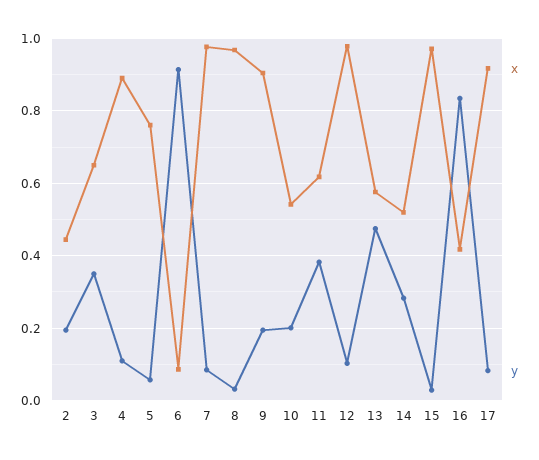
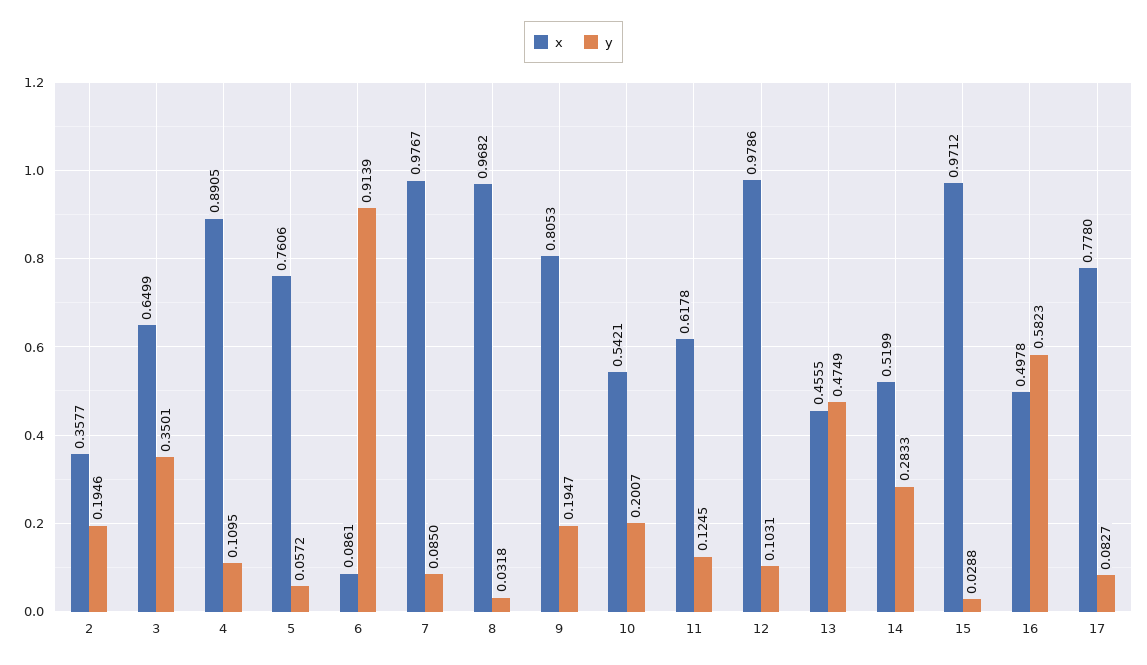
  {
    "x": {
-     "2": 0.44,
+     "2": 0.3577,
      "3": 0.6499,
      "4": 0.8905,
      "5": 0.7606,
      "6": 0.0861,
      "7": 0.9767,
      "8": 0.9682,
-     "9": 0.9,
+     "9": 0.8053,
      "10": 0.5421,
      "11": 0.6178,
      "12": 0.9786,
-     "13": 0.58,
+     "13": 0.4555,
      "14": 0.5199,
      "15": 0.9712,
-     "16": 0.42,
+     "16": 0.4978,
-     "17": 0.92
+     "17": 0.778
    },
    "y": {
      "2": 0.1946,
      "3": 0.3501,
      "4": 0.1095,
      "5": 0.0572,
      "6": 0.9139,
      "7": 0.085,
      "8": 0.0318,
      "9": 0.1947,
      "10": 0.2007,
-     "11": 0.38,
+     "11": 0.1245,
      "12": 0.1031,
      "13": 0.4749,
      "14": 0.2833,
      "15": 0.0288,
-     "16": 0.84,
+     "16": 0.5823,
      "17": 0.0827
    }
  }

